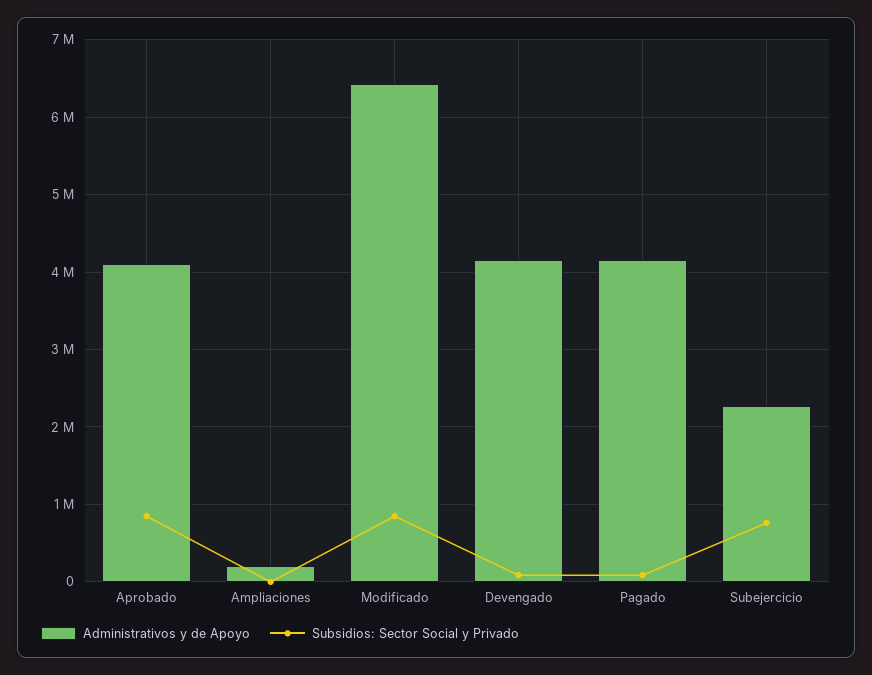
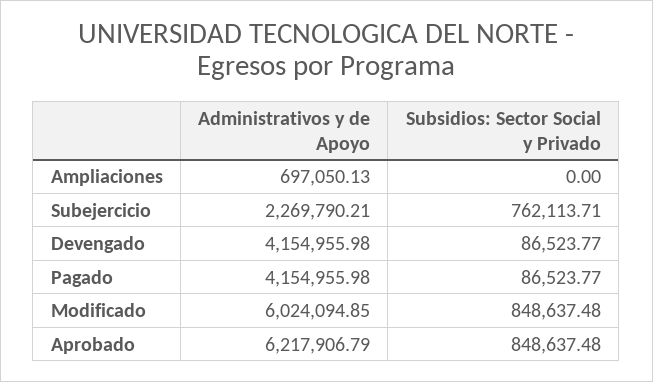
  {
    "Administrativos y de Apoyo": {
-     "Aprobado": 4100000,
+     "Aprobado": 6217906.79,
-     "Ampliaciones": 200000,
+     "Ampliaciones": 697050.13,
-     "Modificado": 6400000,
+     "Modificado": 6024094.85,
      "Devengado": 4154955.98,
      "Pagado": 4154955.98,
      "Subejercicio": 2269790.21
    },
    "Subsidios: Sector Social y Privado": {
      "Aprobado": 848637.48,
      "Ampliaciones": 0,
      "Modificado": 848637.48,
      "Devengado": 86523.77,
      "Pagado": 86523.77,
      "Subejercicio": 762113.71
    }
  }

